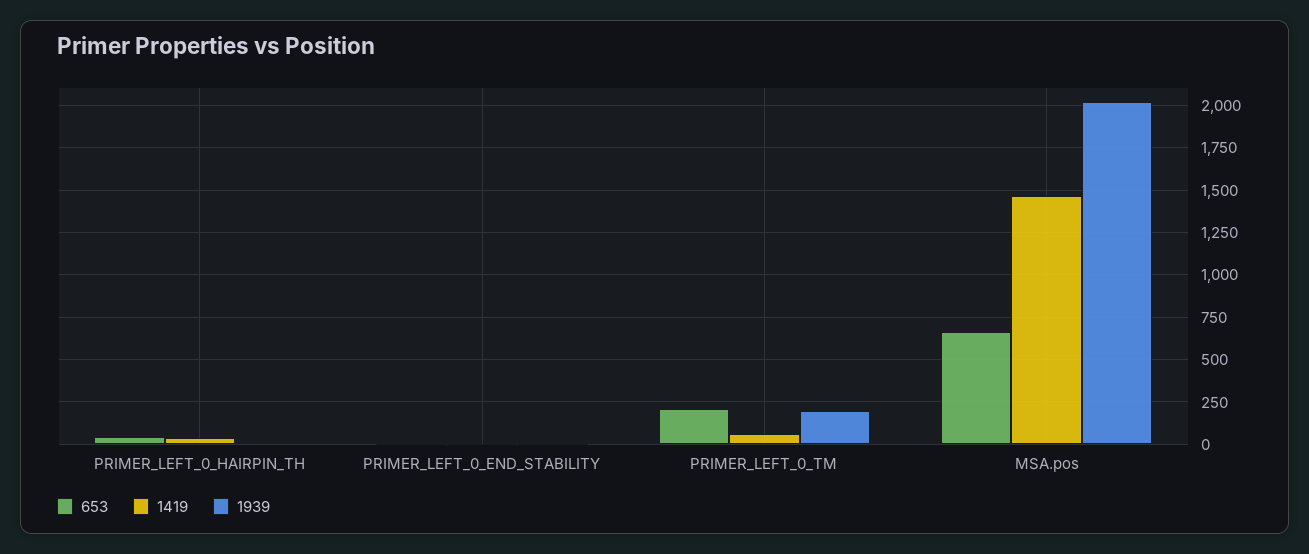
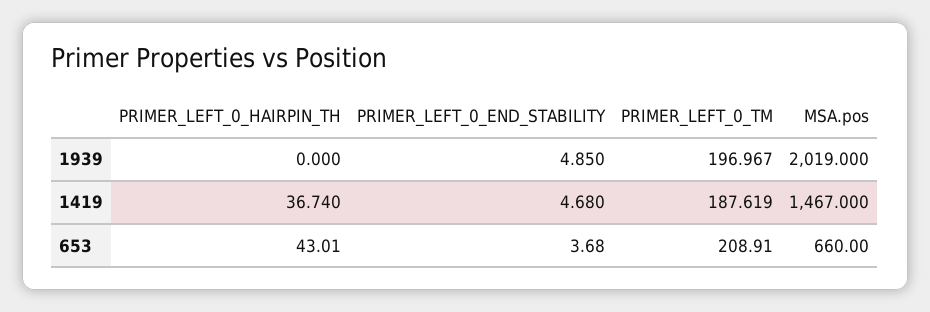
  {
    "653": {
      "PRIMER_LEFT_0_HAIRPIN_TH": 43.01,
      "PRIMER_LEFT_0_END_STABILITY": 3.68,
      "PRIMER_LEFT_0_TM": 208.91,
      "MSA.pos": 660
    },
    "1419": {
      "PRIMER_LEFT_0_HAIRPIN_TH": 36.74,
      "PRIMER_LEFT_0_END_STABILITY": 4.68,
-     "PRIMER_LEFT_0_TM": 50,
+     "PRIMER_LEFT_0_TM": 187.619,
      "MSA.pos": 1467
    },
    "1939": {
      "PRIMER_LEFT_0_HAIRPIN_TH": 0,
      "PRIMER_LEFT_0_END_STABILITY": 4.85,
      "PRIMER_LEFT_0_TM": 196.967,
      "MSA.pos": 2019
    }
  }

